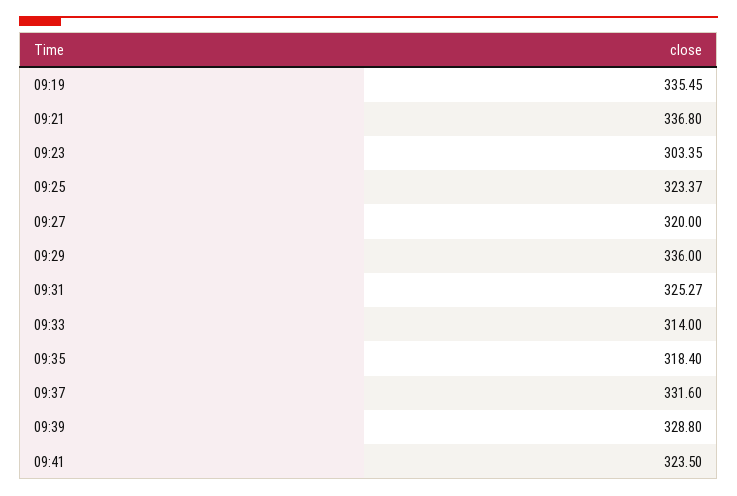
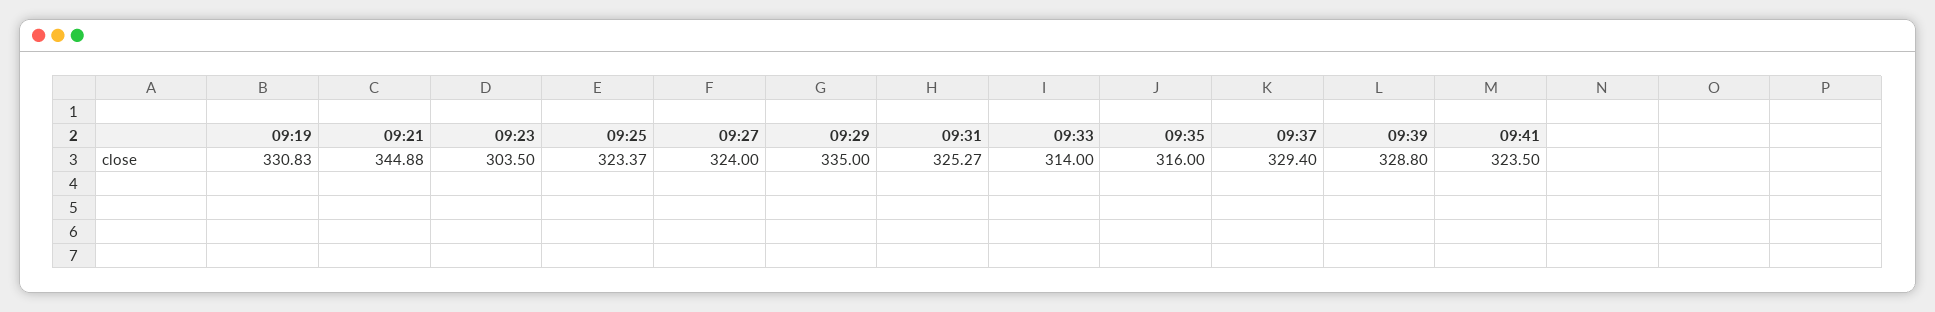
  {
-   "09:19": 335.45,
+   "09:19": 330.83,
-   "09:21": 336.8,
+   "09:21": 344.88,
-   "09:23": 303.35,
+   "09:23": 303.5,
    "09:25": 323.37,
-   "09:27": 320,
+   "09:27": 324,
-   "09:29": 336,
+   "09:29": 335,
    "09:31": 325.27,
    "09:33": 314,
-   "09:35": 318.4,
+   "09:35": 316,
-   "09:37": 331.6,
+   "09:37": 329.4,
    "09:39": 328.8,
    "09:41": 323.5
  }

